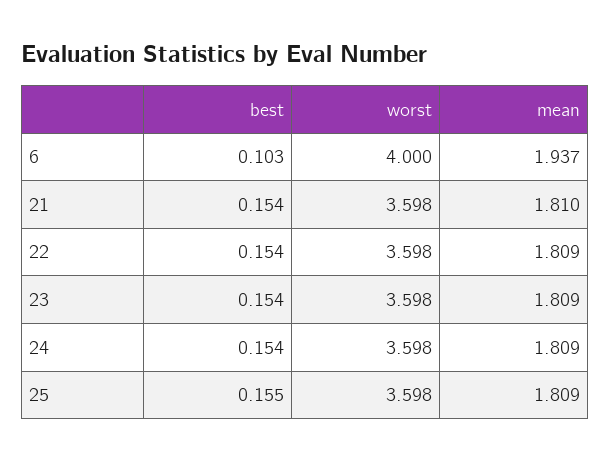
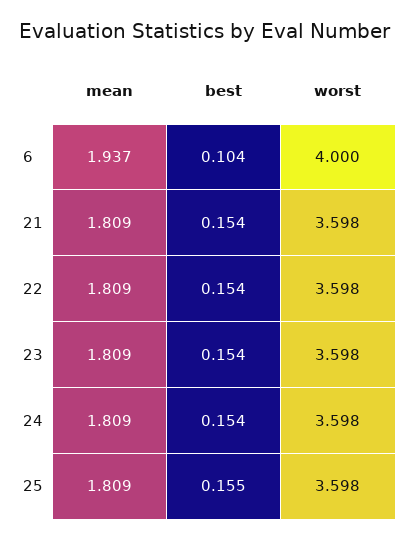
  {
    "best": {
-     "6": 0.103,
+     "6": 0.104,
      "21": 0.154,
      "22": 0.154,
      "23": 0.154,
      "24": 0.154,
      "25": 0.155
    },
    "worst": {
      "6": 4,
      "21": 3.598,
      "22": 3.598,
      "23": 3.598,
      "24": 3.598,
      "25": 3.598
    },
    "mean": {
      "6": 1.937,
-     "21": 1.81,
+     "21": 1.809,
      "22": 1.809,
      "23": 1.809,
      "24": 1.809,
      "25": 1.809
    }
  }

